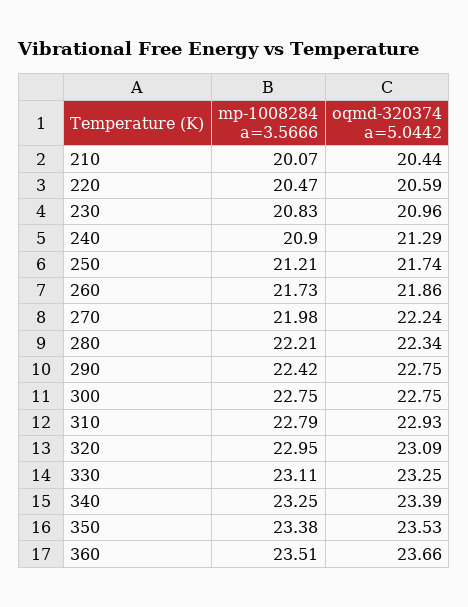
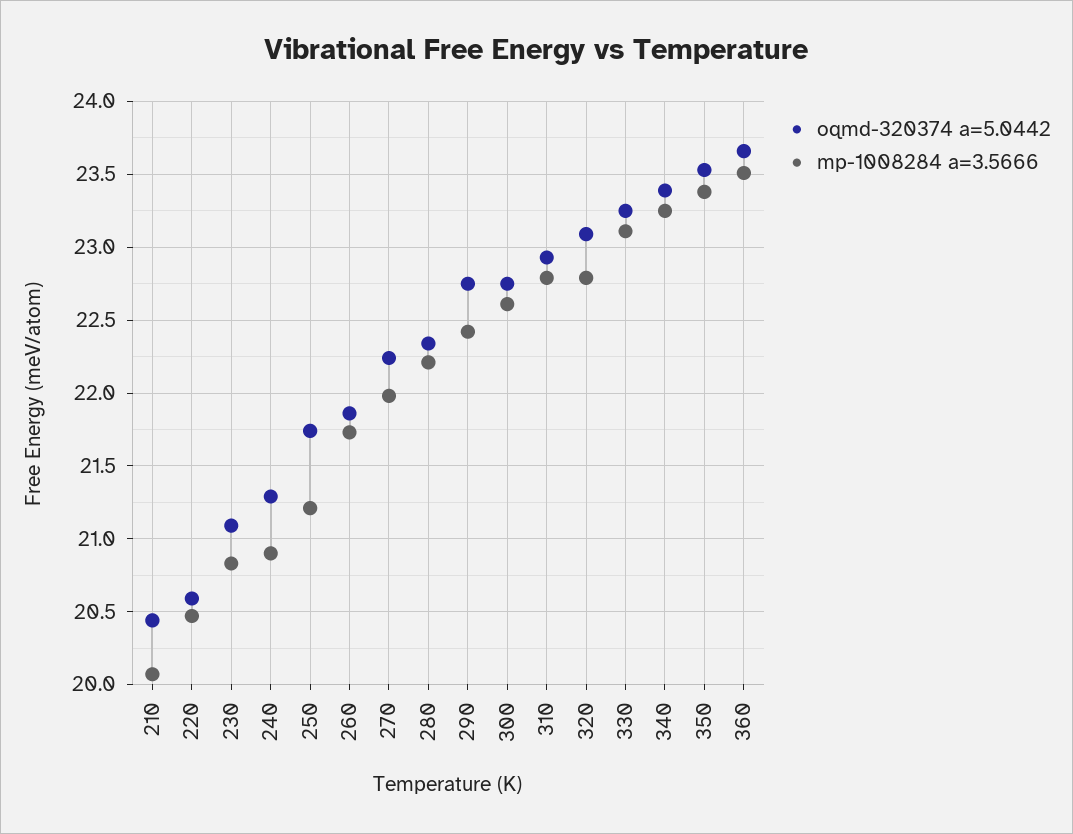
  {
    "mp-1008284 a=3.5666": {
      "210": 20.07,
      "220": 20.47,
      "230": 20.83,
      "240": 20.9,
      "250": 21.21,
      "260": 21.73,
      "270": 21.98,
      "280": 22.21,
      "290": 22.42,
-     "300": 22.75,
+     "300": 22.6,
      "310": 22.79,
-     "320": 22.95,
+     "320": 22.8,
      "330": 23.11,
      "340": 23.25,
      "350": 23.38,
      "360": 23.51
    },
    "oqmd-320374 a=5.0442": {
      "210": 20.44,
      "220": 20.59,
-     "230": 20.96,
+     "230": 21.1,
      "240": 21.29,
      "250": 21.74,
      "260": 21.86,
      "270": 22.24,
      "280": 22.34,
      "290": 22.75,
      "300": 22.75,
      "310": 22.93,
      "320": 23.09,
      "330": 23.25,
      "340": 23.39,
      "350": 23.53,
      "360": 23.66
    }
  }

